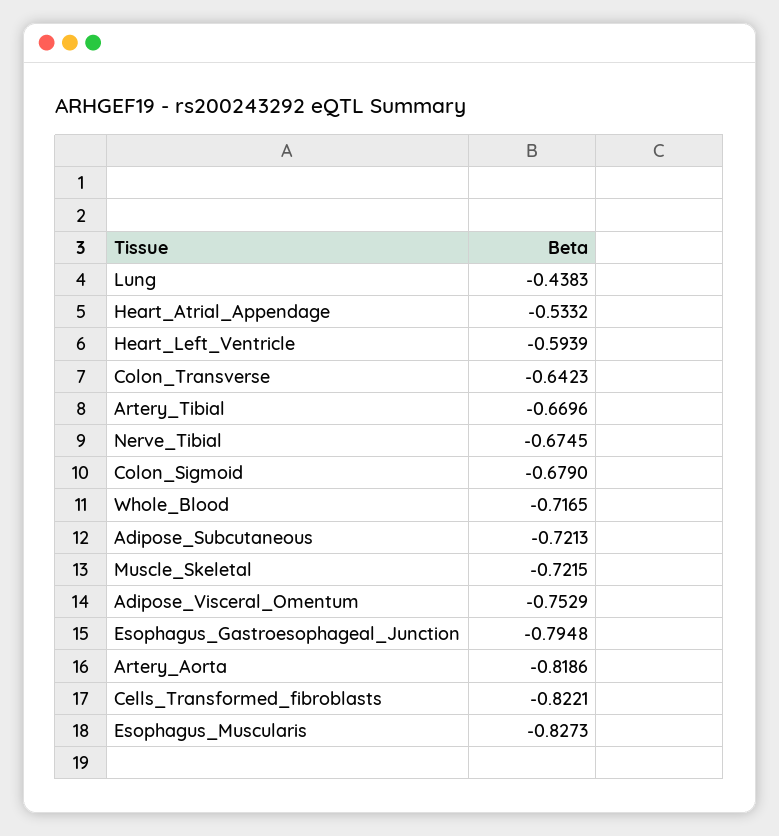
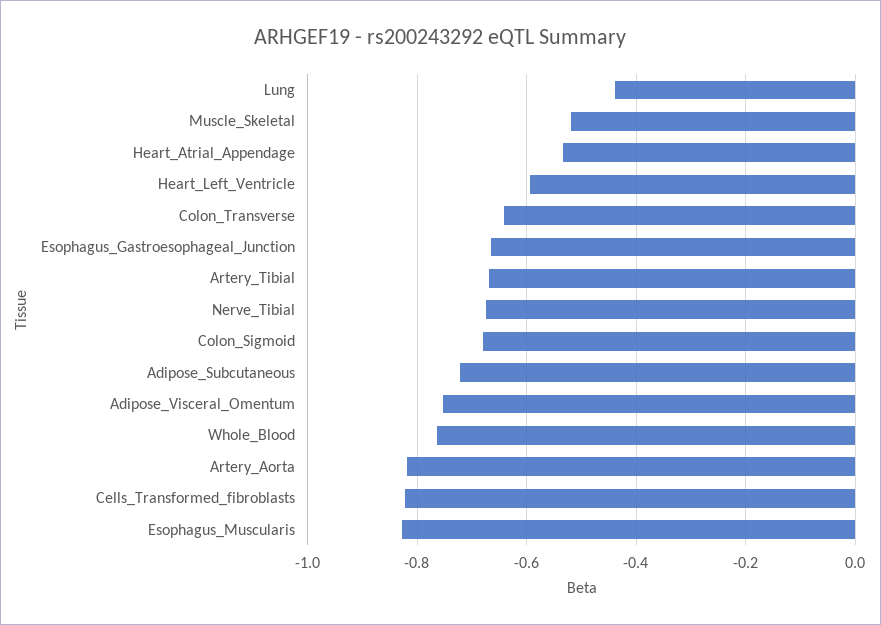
  {
    "Lung": -0.4383,
    "Heart_Atrial_Appendage": -0.5332,
    "Heart_Left_Ventricle": -0.5939,
    "Colon_Transverse": -0.6423,
    "Artery_Tibial": -0.6696,
    "Nerve_Tibial": -0.6745,
    "Colon_Sigmoid": -0.679,
-   "Whole_Blood": -0.7165,
+   "Whole_Blood": -0.76,
    "Adipose_Subcutaneous": -0.7213,
-   "Muscle_Skeletal": -0.7215,
+   "Muscle_Skeletal": -0.52,
    "Adipose_Visceral_Omentum": -0.7529,
-   "Esophagus_Gastroesophageal_Junction": -0.7948,
+   "Esophagus_Gastroesophageal_Junction": -0.66,
    "Artery_Aorta": -0.8186,
    "Cells_Transformed_fibroblasts": -0.8221,
    "Esophagus_Muscularis": -0.8273
  }

